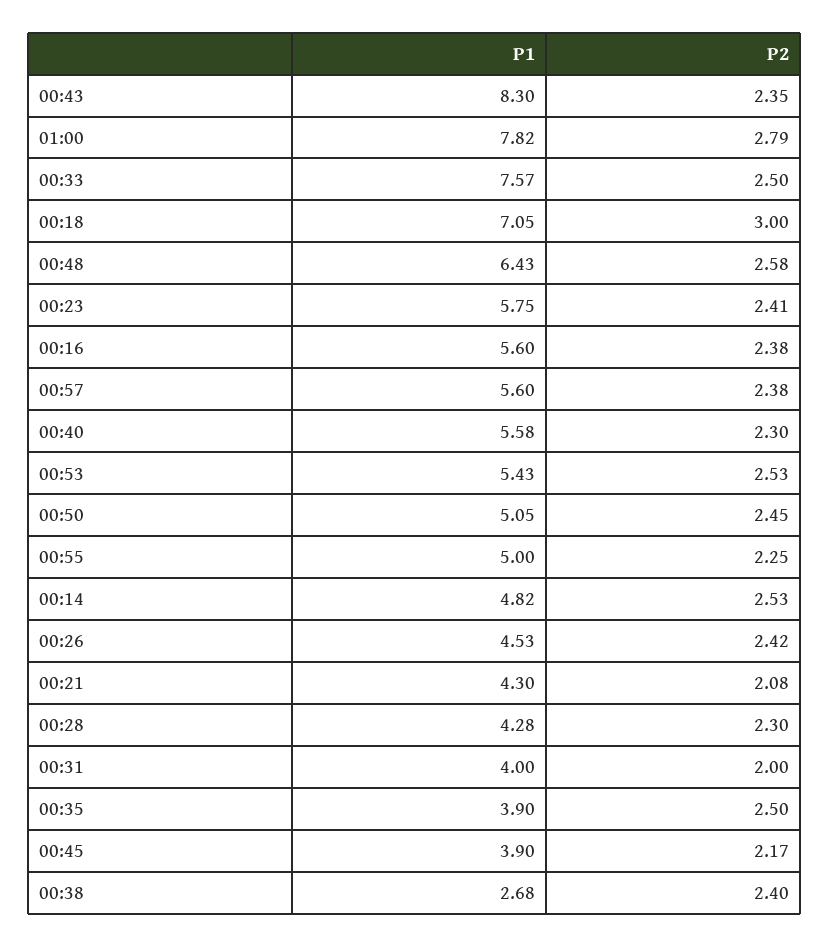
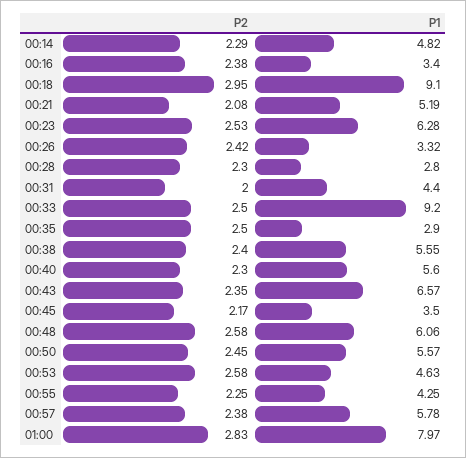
  {
    "P1": {
-     "00:43": 8.3,
+     "00:43": 6.57,
-     "01:00": 7.82,
+     "01:00": 7.97,
-     "00:33": 7.57,
+     "00:33": 9.2,
-     "00:18": 7.05,
+     "00:18": 9.1,
-     "00:48": 6.43,
+     "00:48": 6.06,
-     "00:23": 5.75,
+     "00:23": 6.28,
-     "00:16": 5.6,
+     "00:16": 3.4,
-     "00:57": 5.6,
+     "00:57": 5.78,
-     "00:40": 5.58,
+     "00:40": 5.6,
-     "00:53": 5.43,
+     "00:53": 4.63,
-     "00:50": 5.05,
+     "00:50": 5.57,
-     "00:55": 5,
+     "00:55": 4.25,
      "00:14": 4.82,
-     "00:26": 4.53,
+     "00:26": 3.32,
-     "00:21": 4.3,
+     "00:21": 5.19,
-     "00:28": 4.28,
+     "00:28": 2.8,
-     "00:31": 4,
+     "00:31": 4.4,
-     "00:35": 3.9,
+     "00:35": 2.9,
-     "00:45": 3.9,
+     "00:45": 3.5,
-     "00:38": 2.68
+     "00:38": 5.55
    },
    "P2": {
      "00:43": 2.35,
-     "01:00": 2.79,
+     "01:00": 2.83,
      "00:33": 2.5,
-     "00:18": 3,
+     "00:18": 2.95,
      "00:48": 2.58,
-     "00:23": 2.41,
+     "00:23": 2.53,
      "00:16": 2.38,
      "00:57": 2.38,
      "00:40": 2.3,
-     "00:53": 2.53,
+     "00:53": 2.58,
      "00:50": 2.45,
      "00:55": 2.25,
-     "00:14": 2.53,
+     "00:14": 2.29,
      "00:26": 2.42,
      "00:21": 2.08,
      "00:28": 2.3,
      "00:31": 2,
      "00:35": 2.5,
      "00:45": 2.17,
      "00:38": 2.4
    }
  }

